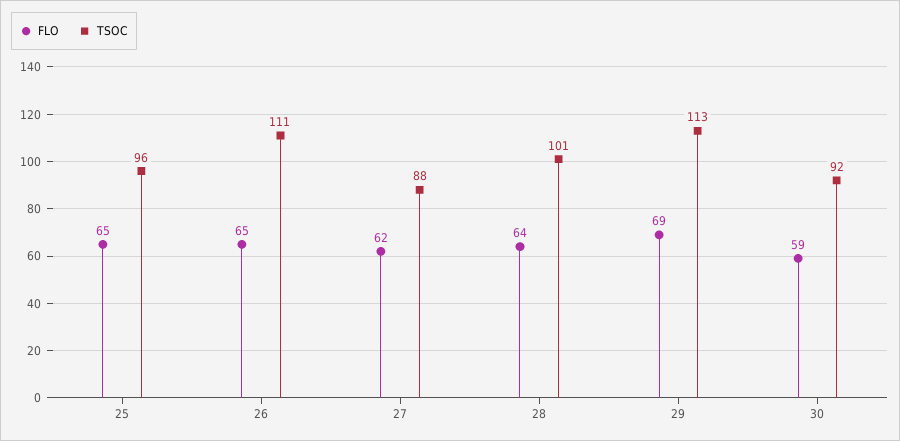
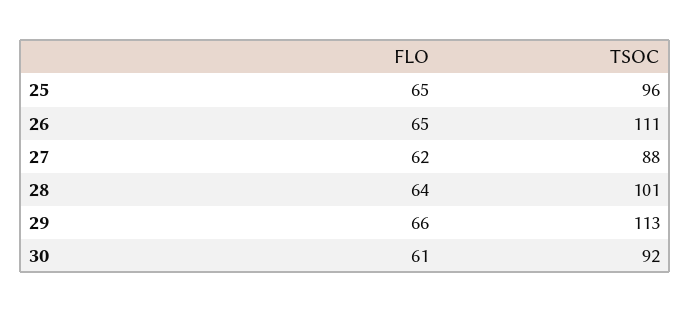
  {
    "FLO": {
      "25": 65,
      "26": 65,
      "27": 62,
      "28": 64,
-     "29": 69,
+     "29": 66,
-     "30": 59
+     "30": 61
    },
    "TSOC": {
      "25": 96,
      "26": 111,
      "27": 88,
      "28": 101,
      "29": 113,
      "30": 92
    }
  }

